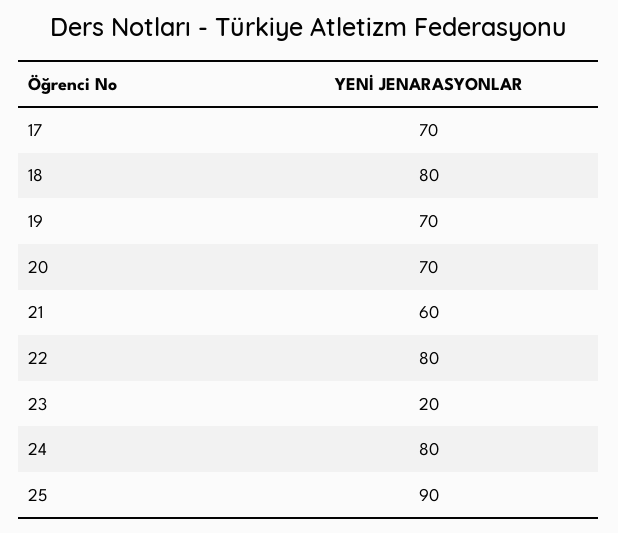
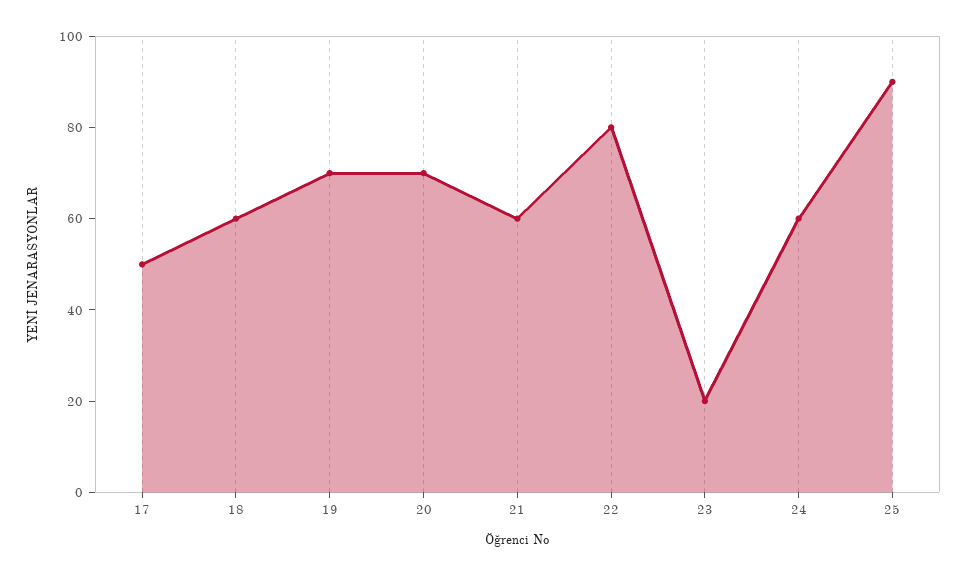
  {
-   "17": 70,
+   "17": 50,
-   "18": 80,
+   "18": 60,
    "19": 70,
    "20": 70,
    "21": 60,
    "22": 80,
    "23": 20,
-   "24": 80,
+   "24": 60,
    "25": 90
  }

